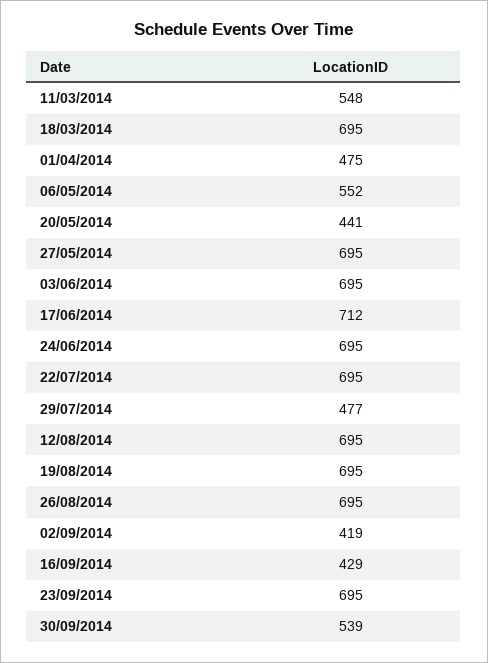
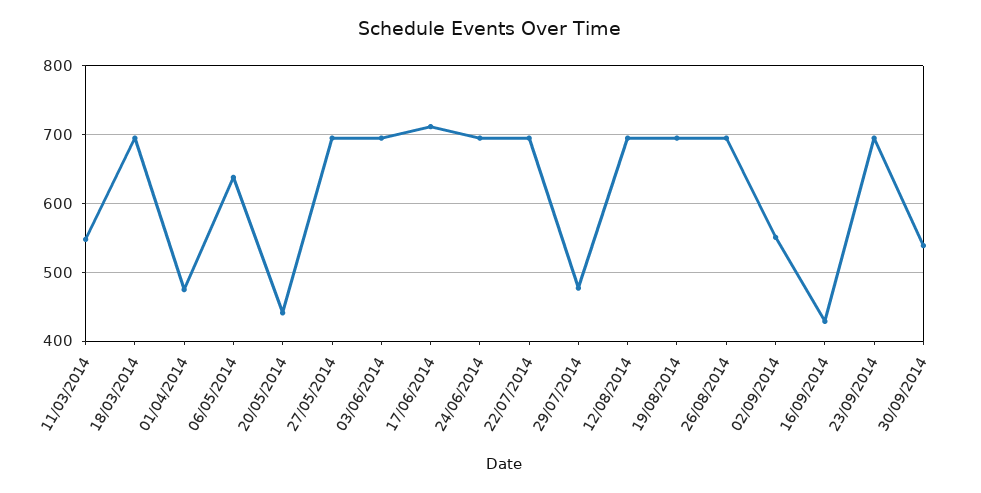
  {
    "11/03/2014": 548,
    "18/03/2014": 695,
    "01/04/2014": 475,
-   "06/05/2014": 552,
+   "06/05/2014": 640,
    "20/05/2014": 441,
    "27/05/2014": 695,
    "03/06/2014": 695,
    "17/06/2014": 712,
    "24/06/2014": 695,
    "22/07/2014": 695,
    "29/07/2014": 477,
    "12/08/2014": 695,
    "19/08/2014": 695,
    "26/08/2014": 695,
-   "02/09/2014": 419,
+   "02/09/2014": 550,
    "16/09/2014": 429,
    "23/09/2014": 695,
    "30/09/2014": 539
  }

